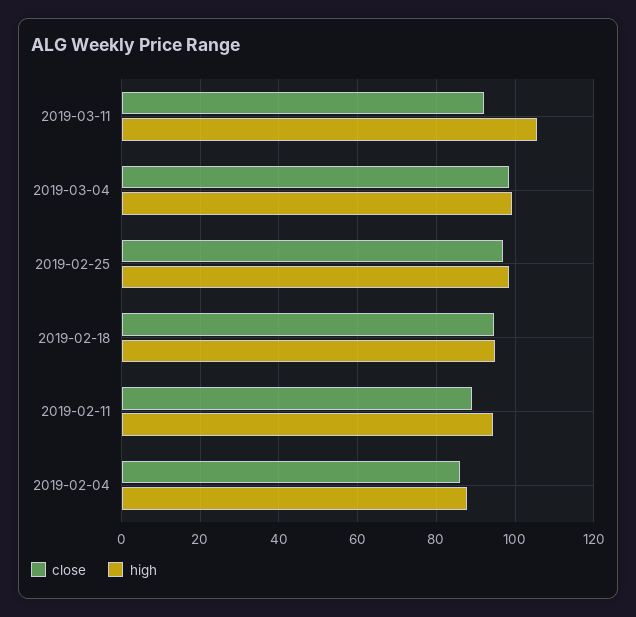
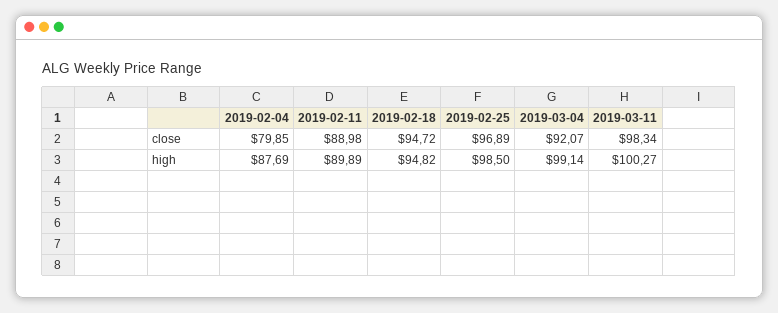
  {
    "close": {
-     "2019-03-11": 92,
+     "2019-03-11": 98.34,
-     "2019-03-04": 98,
+     "2019-03-04": 92.07,
      "2019-02-25": 96.89,
      "2019-02-18": 94.72,
      "2019-02-11": 88.98,
-     "2019-02-04": 86
+     "2019-02-04": 79.85
    },
    "high": {
-     "2019-03-11": 106,
+     "2019-03-11": 100.27,
      "2019-03-04": 99.14,
      "2019-02-25": 98.5,
      "2019-02-18": 94.82,
-     "2019-02-11": 94,
+     "2019-02-11": 89.89,
      "2019-02-04": 87.69
    }
  }

